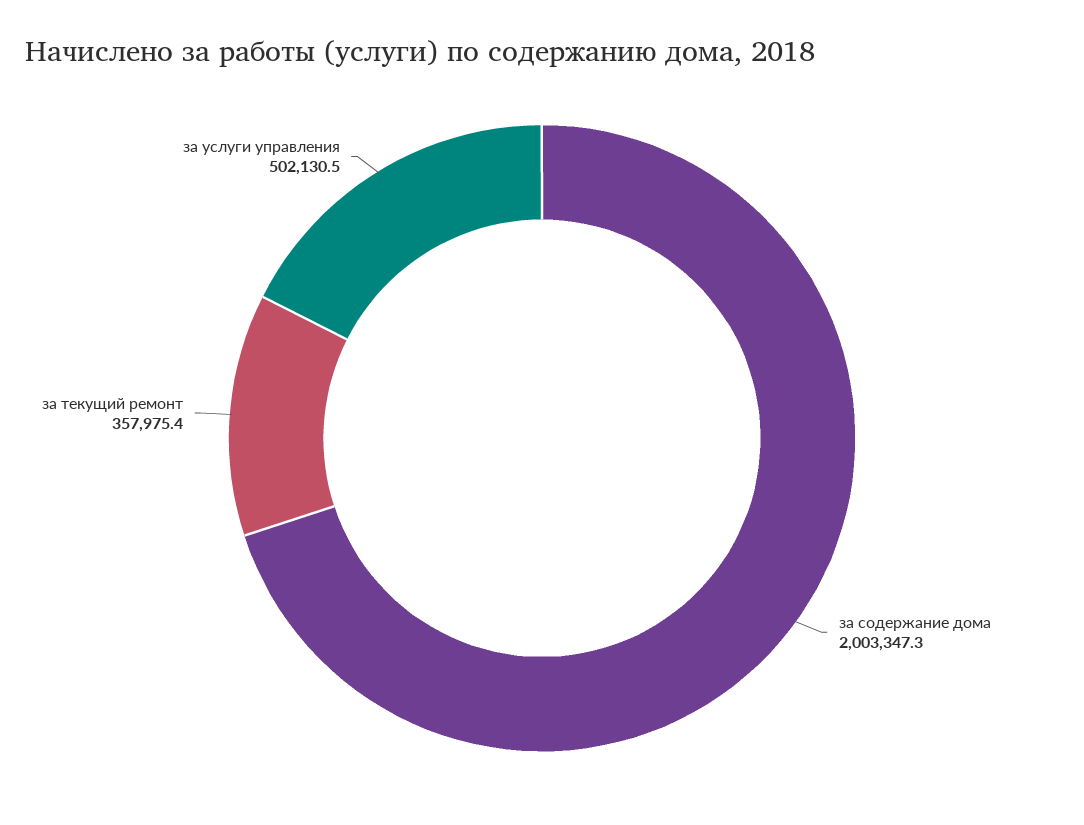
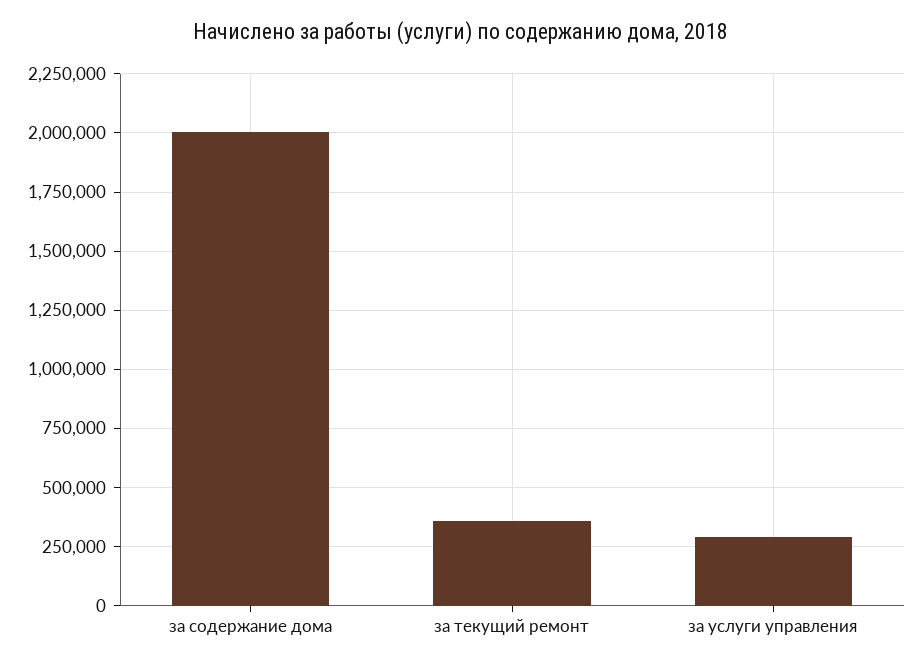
  {
    "за содержание дома": 2003347.3,
    "за текущий ремонт": 357975.4,
-   "за услуги управления": 502130.5
+   "за услуги управления": 300000
  }

